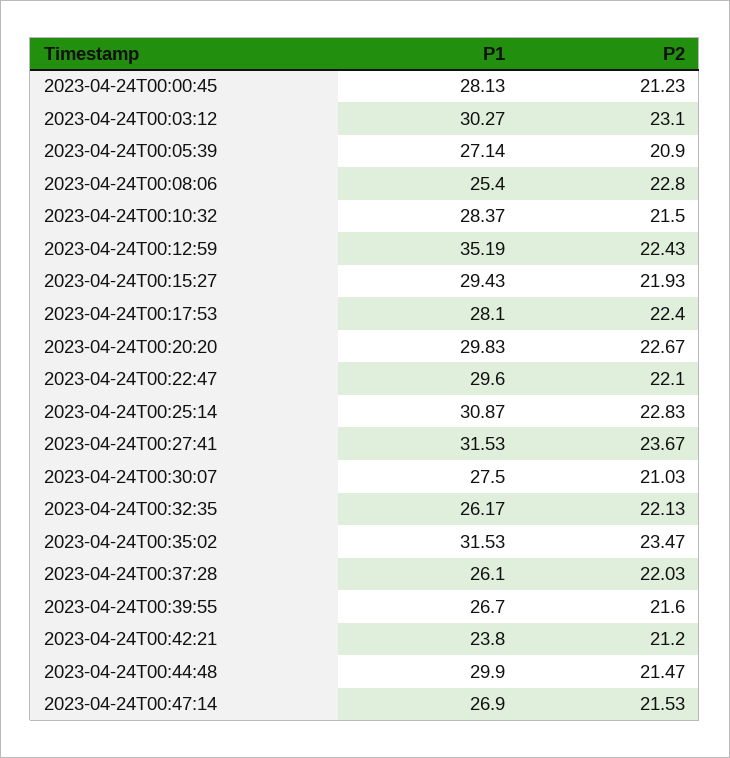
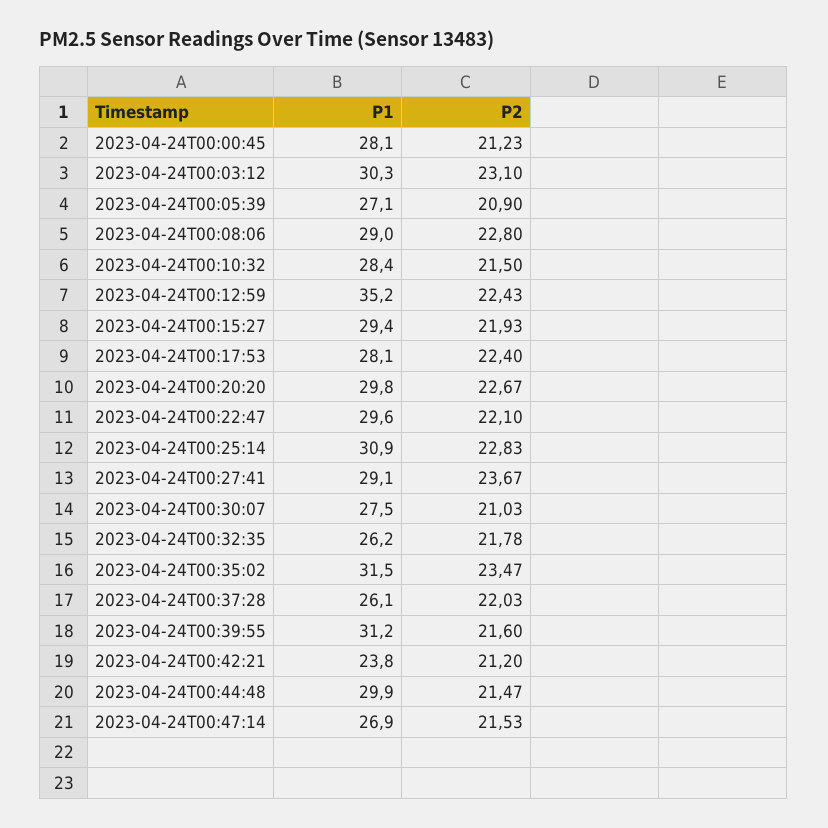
  {
    "P1": {
      "2023-04-24T00:00:45": 28.13,
      "2023-04-24T00:03:12": 30.27,
      "2023-04-24T00:05:39": 27.14,
-     "2023-04-24T00:08:06": 25.4,
+     "2023-04-24T00:08:06": 29,
      "2023-04-24T00:10:32": 28.37,
      "2023-04-24T00:12:59": 35.19,
      "2023-04-24T00:15:27": 29.43,
      "2023-04-24T00:17:53": 28.1,
      "2023-04-24T00:20:20": 29.83,
      "2023-04-24T00:22:47": 29.6,
      "2023-04-24T00:25:14": 30.87,
-     "2023-04-24T00:27:41": 31.53,
+     "2023-04-24T00:27:41": 29.1,
      "2023-04-24T00:30:07": 27.5,
      "2023-04-24T00:32:35": 26.17,
      "2023-04-24T00:35:02": 31.53,
      "2023-04-24T00:37:28": 26.1,
-     "2023-04-24T00:39:55": 26.7,
+     "2023-04-24T00:39:55": 31.2,
      "2023-04-24T00:42:21": 23.8,
      "2023-04-24T00:44:48": 29.9,
      "2023-04-24T00:47:14": 26.9
    },
    "P2": {
      "2023-04-24T00:00:45": 21.23,
      "2023-04-24T00:03:12": 23.1,
      "2023-04-24T00:05:39": 20.9,
      "2023-04-24T00:08:06": 22.8,
      "2023-04-24T00:10:32": 21.5,
      "2023-04-24T00:12:59": 22.43,
      "2023-04-24T00:15:27": 21.93,
      "2023-04-24T00:17:53": 22.4,
      "2023-04-24T00:20:20": 22.67,
      "2023-04-24T00:22:47": 22.1,
      "2023-04-24T00:25:14": 22.83,
      "2023-04-24T00:27:41": 23.67,
      "2023-04-24T00:30:07": 21.03,
-     "2023-04-24T00:32:35": 22.13,
+     "2023-04-24T00:32:35": 21.78,
      "2023-04-24T00:35:02": 23.47,
      "2023-04-24T00:37:28": 22.03,
      "2023-04-24T00:39:55": 21.6,
      "2023-04-24T00:42:21": 21.2,
      "2023-04-24T00:44:48": 21.47,
      "2023-04-24T00:47:14": 21.53
    }
  }

